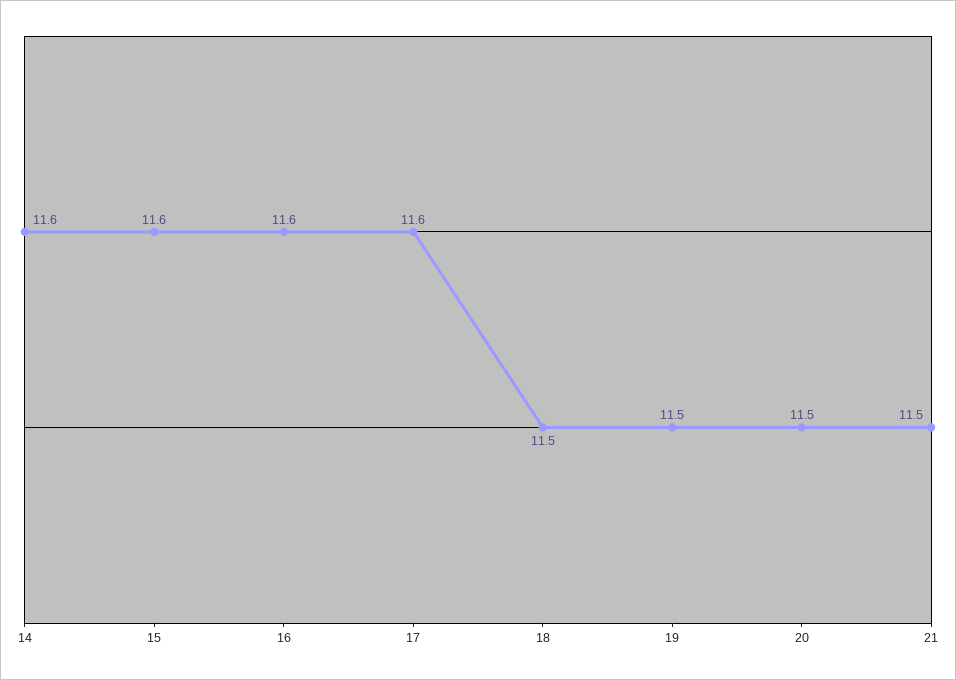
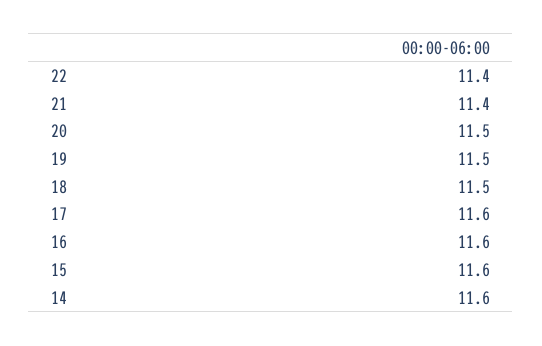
  {
    "14": 11.6,
    "15": 11.6,
    "16": 11.6,
    "17": 11.6,
    "18": 11.5,
    "19": 11.5,
    "20": 11.5,
-   "21": 11.5
+   "21": 11.4,
+   "22": 11.4
  }

